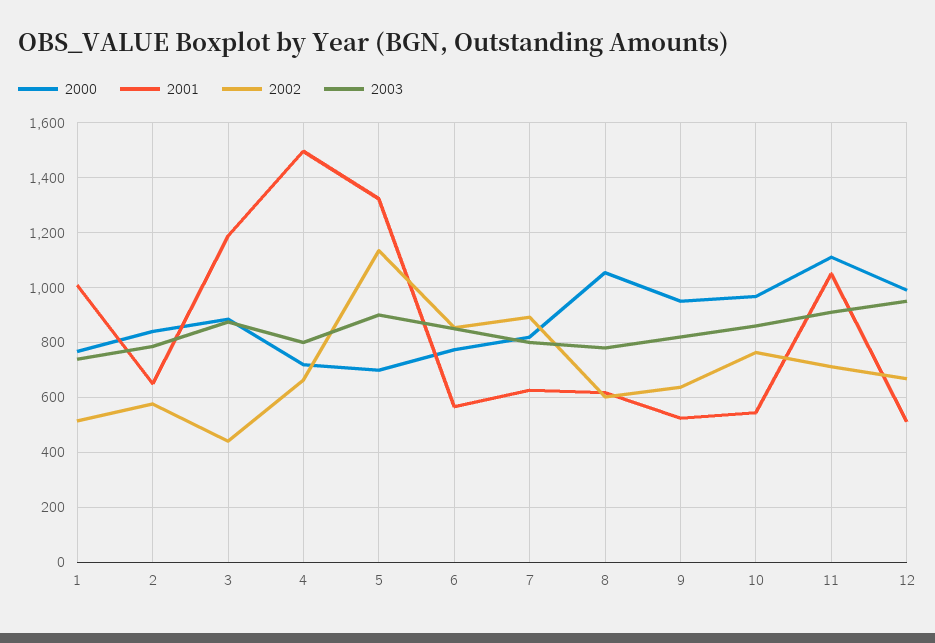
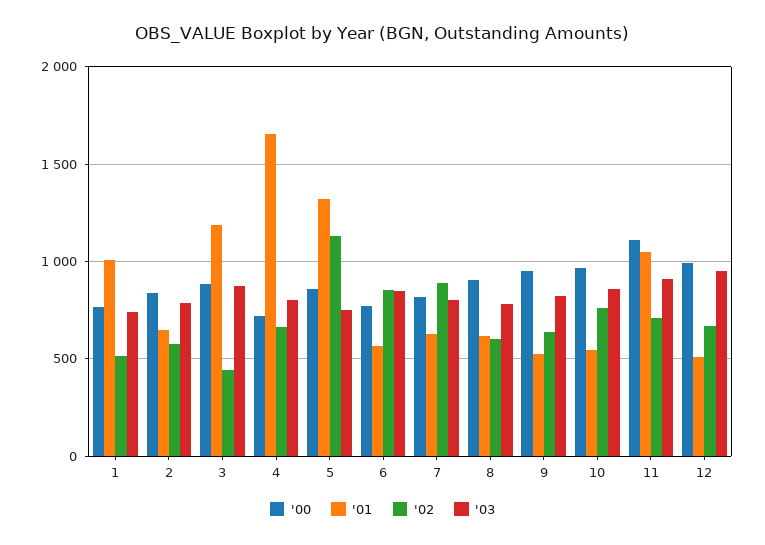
  {
    "2000": {
      "1": 775,
      "2": 850,
      "3": 875,
      "4": 725,
-     "5": 700,
+     "5": 850,
      "6": 775,
      "7": 825,
-     "8": 1050,
+     "8": 900,
      "9": 950,
      "10": 975,
      "11": 1100,
      "12": 1000
    },
    "2001": {
      "1": 1000,
      "2": 650,
      "3": 1200,
-     "4": 1500,
+     "4": 1650,
      "5": 1325,
      "6": 575,
      "7": 625,
      "8": 625,
      "9": 525,
      "10": 550,
      "11": 1050,
      "12": 500
    },
    "2002": {
      "1": 525,
      "2": 575,
      "3": 450,
      "4": 650,
      "5": 1125,
      "6": 850,
      "7": 900,
      "8": 600,
      "9": 625,
      "10": 775,
      "11": 700,
      "12": 675
    },
    "2003": {
      "1": 750,
      "2": 775,
      "3": 875,
      "4": 800,
-     "5": 900,
+     "5": 750,
      "6": 850,
      "7": 800,
      "8": 775,
      "9": 825,
      "10": 850,
      "11": 900,
      "12": 950
    }
  }

